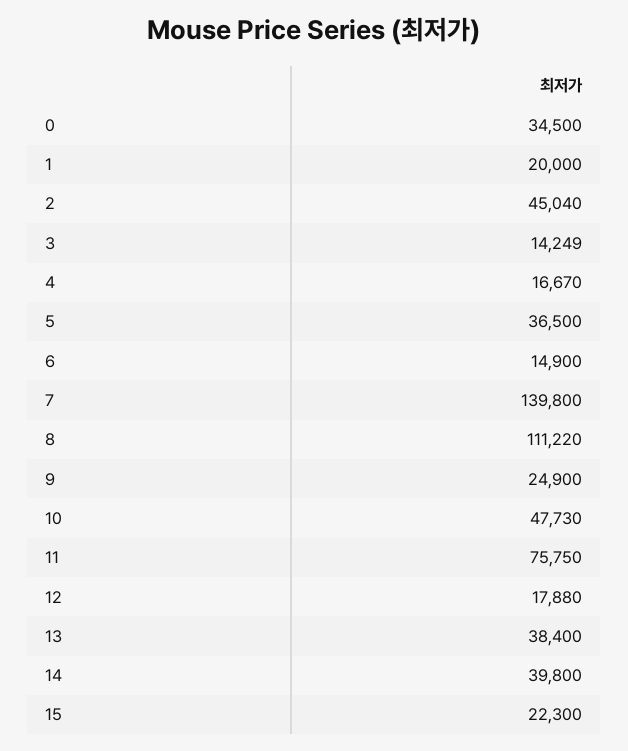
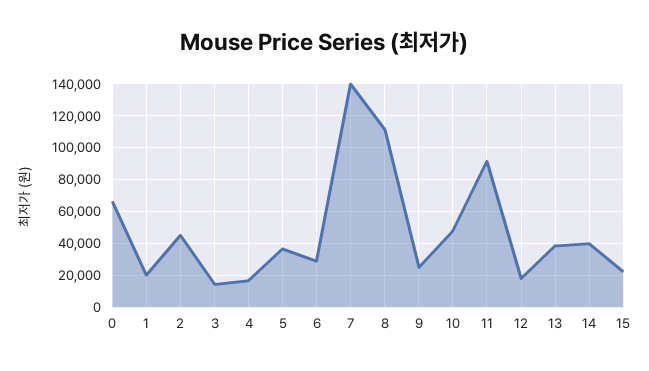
  {
-   "0": 34500,
+   "0": 65000,
    "1": 20000,
    "2": 45040,
    "3": 14249,
    "4": 16670,
    "5": 36500,
-   "6": 14900,
+   "6": 30000,
    "7": 139800,
    "8": 111220,
    "9": 24900,
    "10": 47730,
-   "11": 75750,
+   "11": 90000,
    "12": 17880,
    "13": 38400,
    "14": 39800,
    "15": 22300
  }

